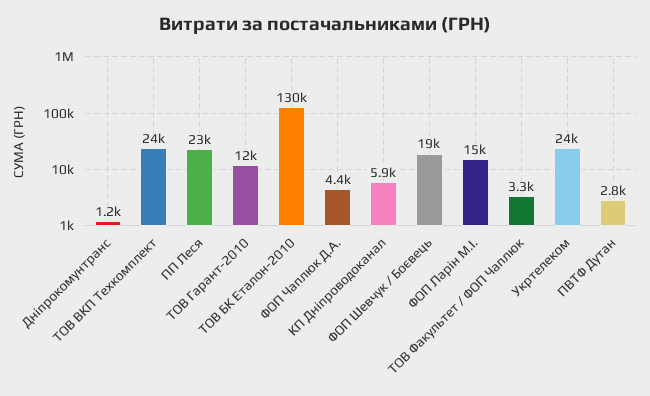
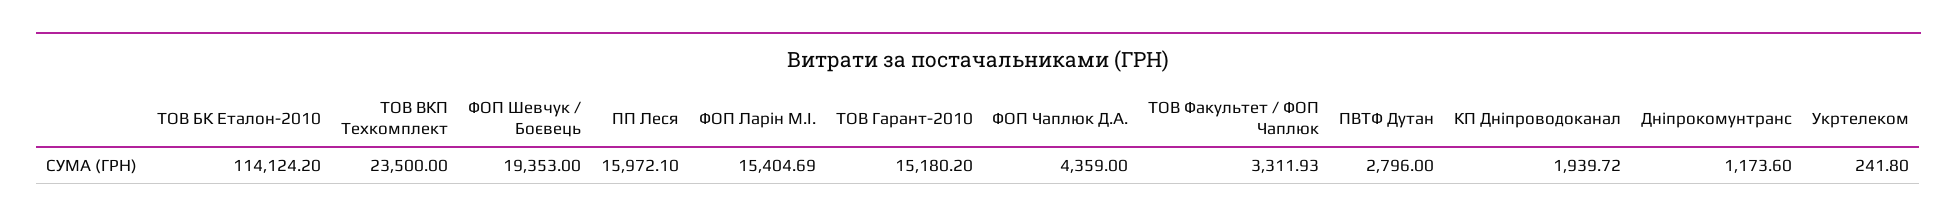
  {
    "Дніпрокомунтранс": 1173.6,
    "ТОВ ВКП Техкомплект": 23500,
-   "ПП Леся": 23000,
+   "ПП Леся": 15972.1,
-   "ТОВ Гарант-2010": 12000,
+   "ТОВ Гарант-2010": 15180.2,
-   "ТОВ БК Еталон-2010": 130000,
+   "ТОВ БК Еталон-2010": 114124.2,
    "ФОП Чаплюк Д.А.": 4359,
-   "КП Дніпроводоканал": 5900,
+   "КП Дніпроводоканал": 1939.72,
    "ФОП Шевчук / Боєвець": 19353,
    "ФОП Ларін М.І.": 15404.69,
    "ТОВ Факультет / ФОП Чаплюк": 3311.93,
-   "Укртелеком": 24000,
+   "Укртелеком": 241.8,
    "ПВТФ Дутан": 2796
  }

